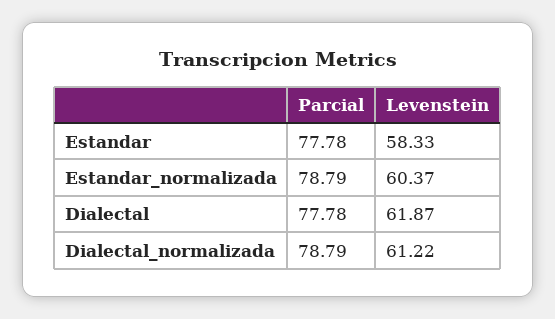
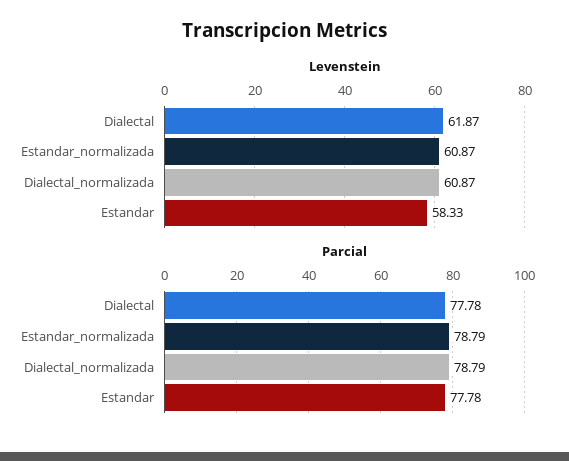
  {
    "Parcial": {
      "Estandar": 77.78,
      "Estandar_normalizada": 78.79,
      "Dialectal": 77.78,
      "Dialectal_normalizada": 78.79
    },
    "Levenstein": {
      "Estandar": 58.33,
-     "Estandar_normalizada": 60.37,
+     "Estandar_normalizada": 60.87,
      "Dialectal": 61.87,
-     "Dialectal_normalizada": 61.22
+     "Dialectal_normalizada": 60.87
    }
  }

